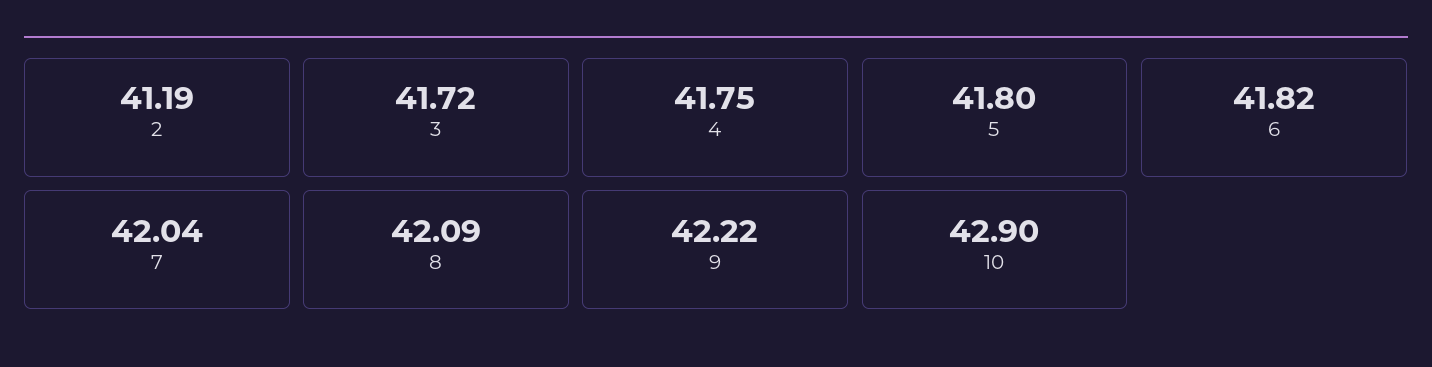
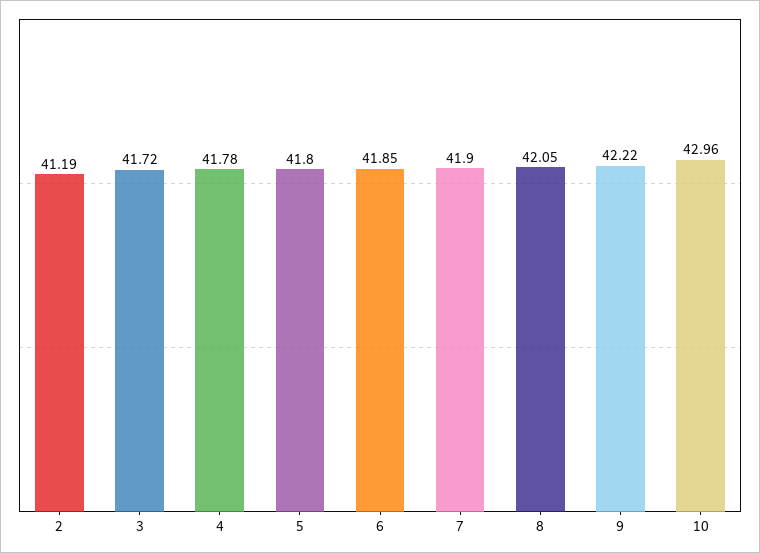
  {
    "2": 41.19,
    "3": 41.72,
-   "4": 41.75,
+   "4": 41.78,
    "5": 41.8,
-   "6": 41.82,
+   "6": 41.85,
-   "7": 42.04,
+   "7": 41.9,
-   "8": 42.09,
+   "8": 42.05,
    "9": 42.22,
-   "10": 42.9
+   "10": 42.96
  }

